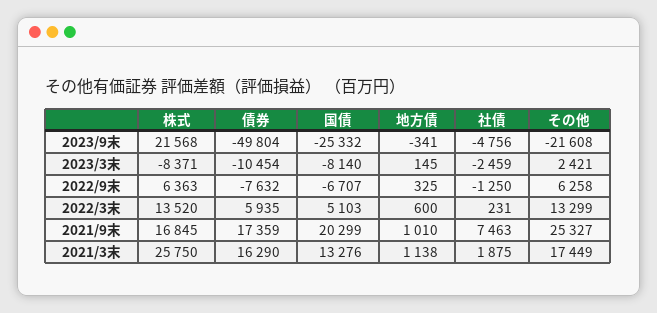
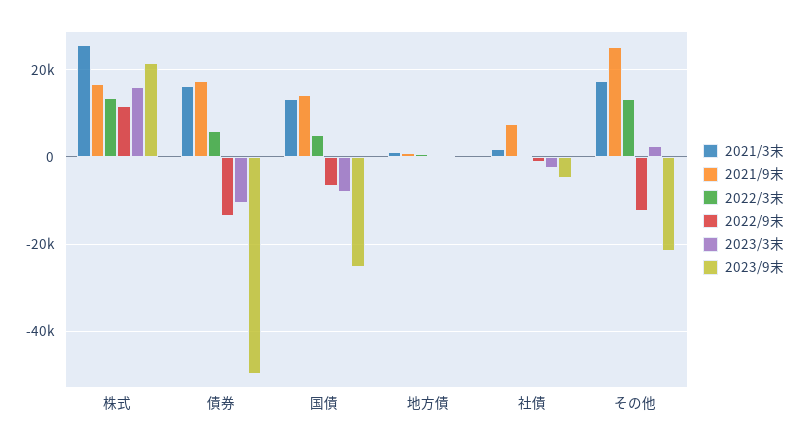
  {
    "2023/9末": {
      "株式": 21568,
      "債券": -49804,
      "国債": -25332,
      "地方債": -341,
      "社債": -4756,
      "その他": -21608
    },
    "2023/3末": {
-     "株式": -8371,
+     "株式": 16000,
      "債券": -10454,
      "国債": -8140,
      "地方債": 145,
      "社債": -2459,
      "その他": 2421
    },
    "2022/9末": {
-     "株式": 6363,
+     "株式": 12000,
-     "債券": -7632,
+     "債券": -14000,
      "国債": -6707,
      "地方債": 325,
      "社債": -1250,
-     "その他": 6258
+     "その他": -12000
    },
    "2022/3末": {
      "株式": 13520,
      "債券": 5935,
      "国債": 5103,
      "地方債": 600,
      "社債": 231,
      "その他": 13299
    },
    "2021/9末": {
      "株式": 16845,
      "債券": 17359,
-     "国債": 20299,
+     "国債": 14000,
      "地方債": 1010,
      "社債": 7463,
      "その他": 25327
    },
    "2021/3末": {
      "株式": 25750,
      "債券": 16290,
      "国債": 13276,
      "地方債": 1138,
      "社債": 1875,
      "その他": 17449
    }
  }

